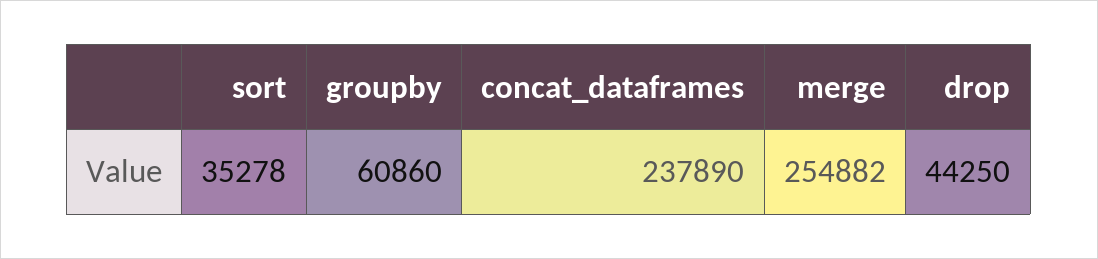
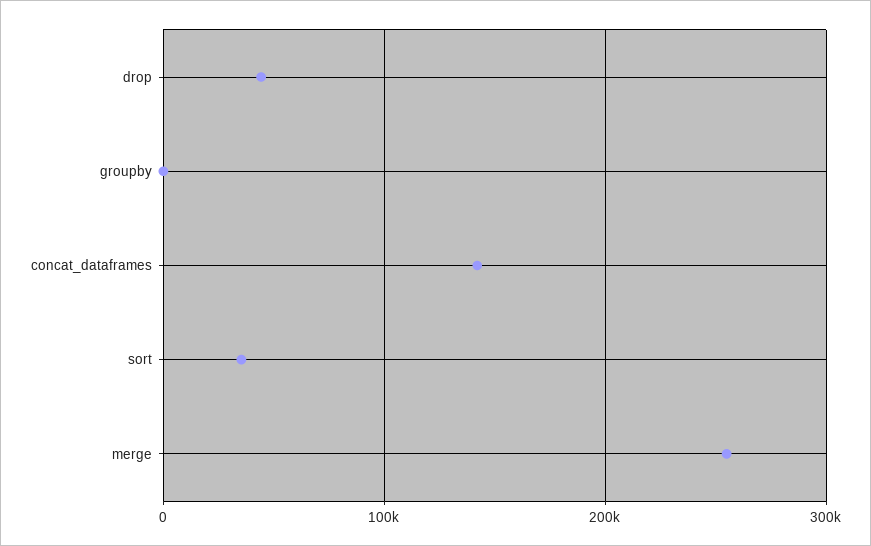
  {
    "sort": 35278,
-   "groupby": 60860,
+   "groupby": 0,
-   "concat_dataframes": 237890,
+   "concat_dataframes": 140000,
    "merge": 254882,
    "drop": 44250
  }

